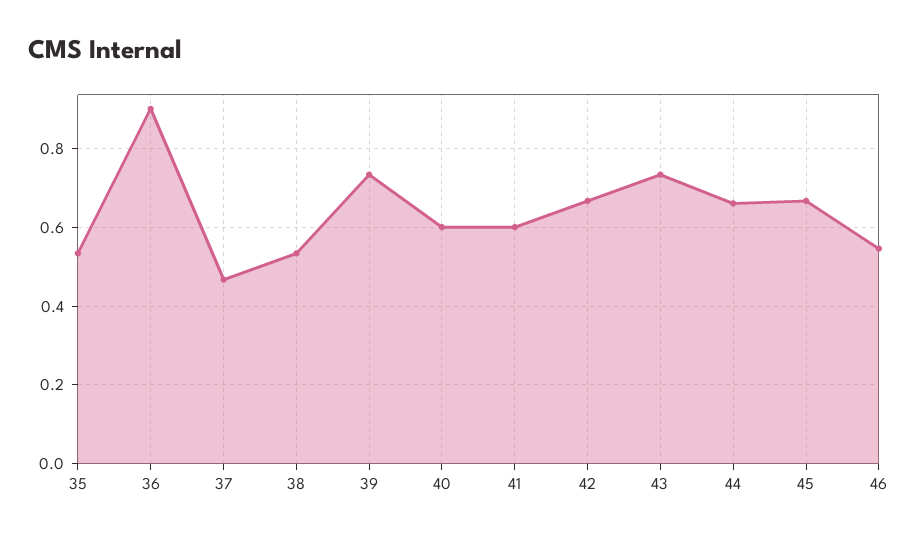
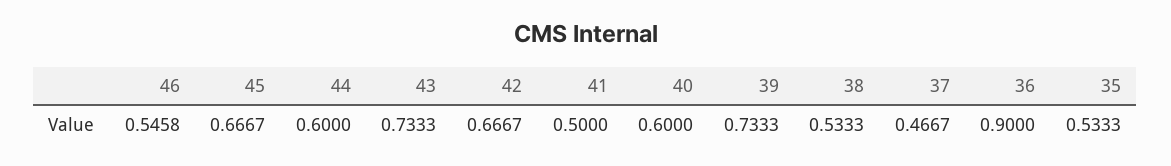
  {
    "35": 0.5333,
    "36": 0.9,
    "37": 0.4667,
    "38": 0.5333,
    "39": 0.7333,
    "40": 0.6,
-   "41": 0.6,
+   "41": 0.5,
    "42": 0.6667,
    "43": 0.7333,
-   "44": 0.66,
+   "44": 0.6,
    "45": 0.6667,
    "46": 0.5458
  }

